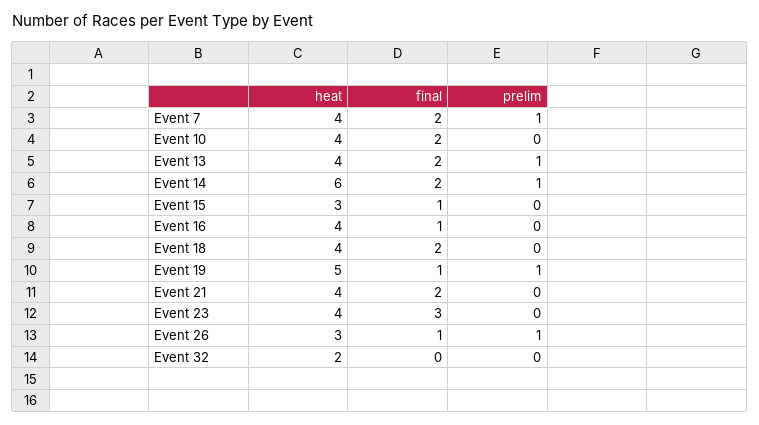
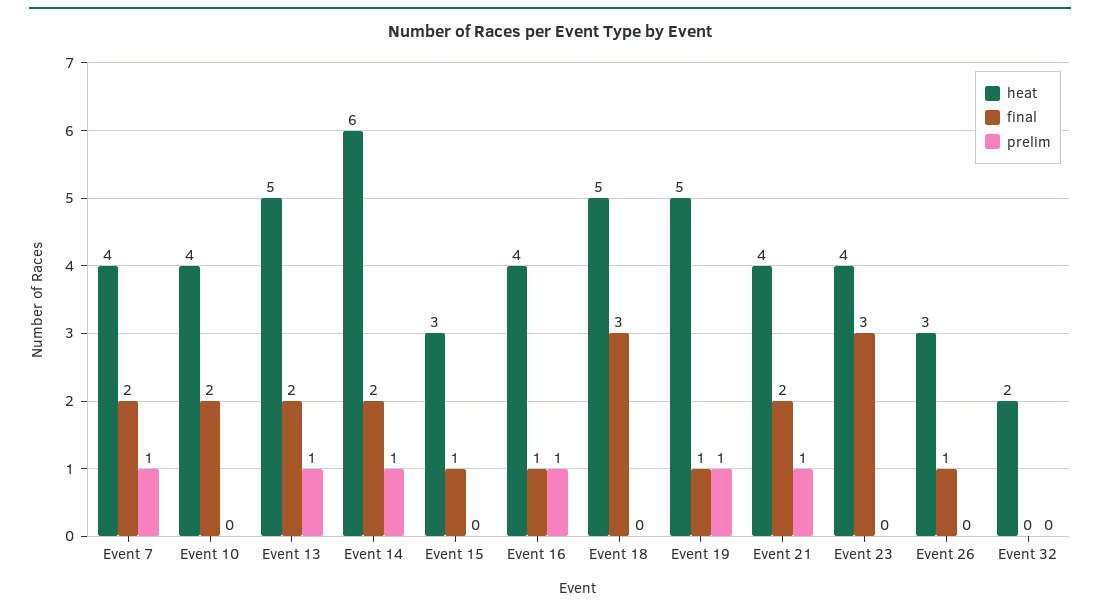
  {
    "heat": {
      "Event 7": 4,
      "Event 10": 4,
-     "Event 13": 4,
+     "Event 13": 5,
      "Event 14": 6,
      "Event 15": 3,
      "Event 16": 4,
-     "Event 18": 4,
+     "Event 18": 5,
      "Event 19": 5,
      "Event 21": 4,
      "Event 23": 4,
      "Event 26": 3,
      "Event 32": 2
    },
    "final": {
      "Event 7": 2,
      "Event 10": 2,
      "Event 13": 2,
      "Event 14": 2,
      "Event 15": 1,
      "Event 16": 1,
-     "Event 18": 2,
+     "Event 18": 3,
      "Event 19": 1,
      "Event 21": 2,
      "Event 23": 3,
      "Event 26": 1,
      "Event 32": 0
    },
    "prelim": {
      "Event 7": 1,
      "Event 10": 0,
      "Event 13": 1,
      "Event 14": 1,
      "Event 15": 0,
-     "Event 16": 0,
+     "Event 16": 1,
      "Event 18": 0,
      "Event 19": 1,
-     "Event 21": 0,
+     "Event 21": 1,
      "Event 23": 0,
-     "Event 26": 1,
+     "Event 26": 0,
      "Event 32": 0
    }
  }

